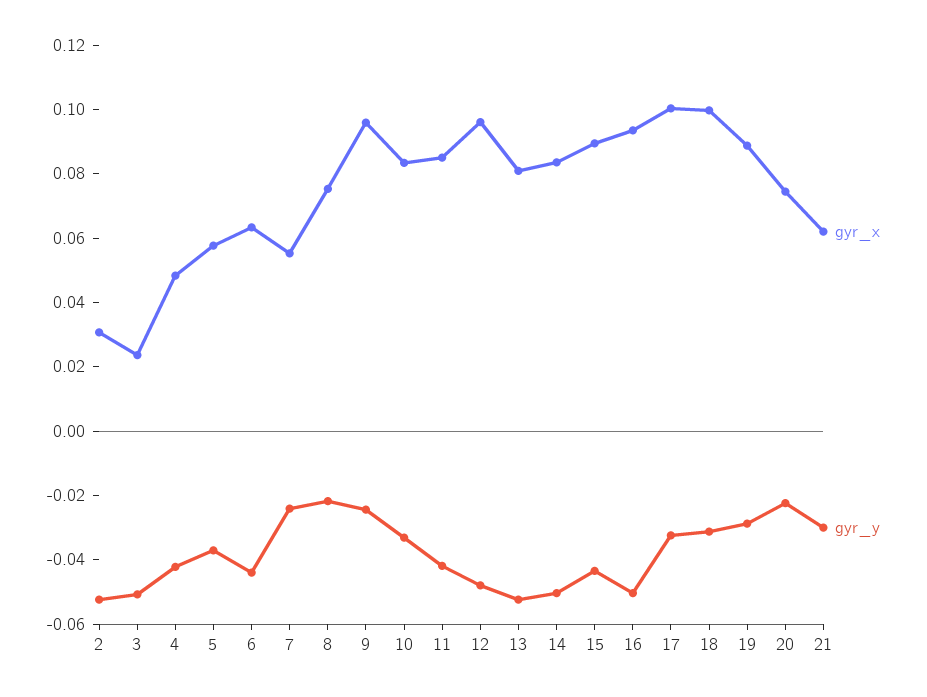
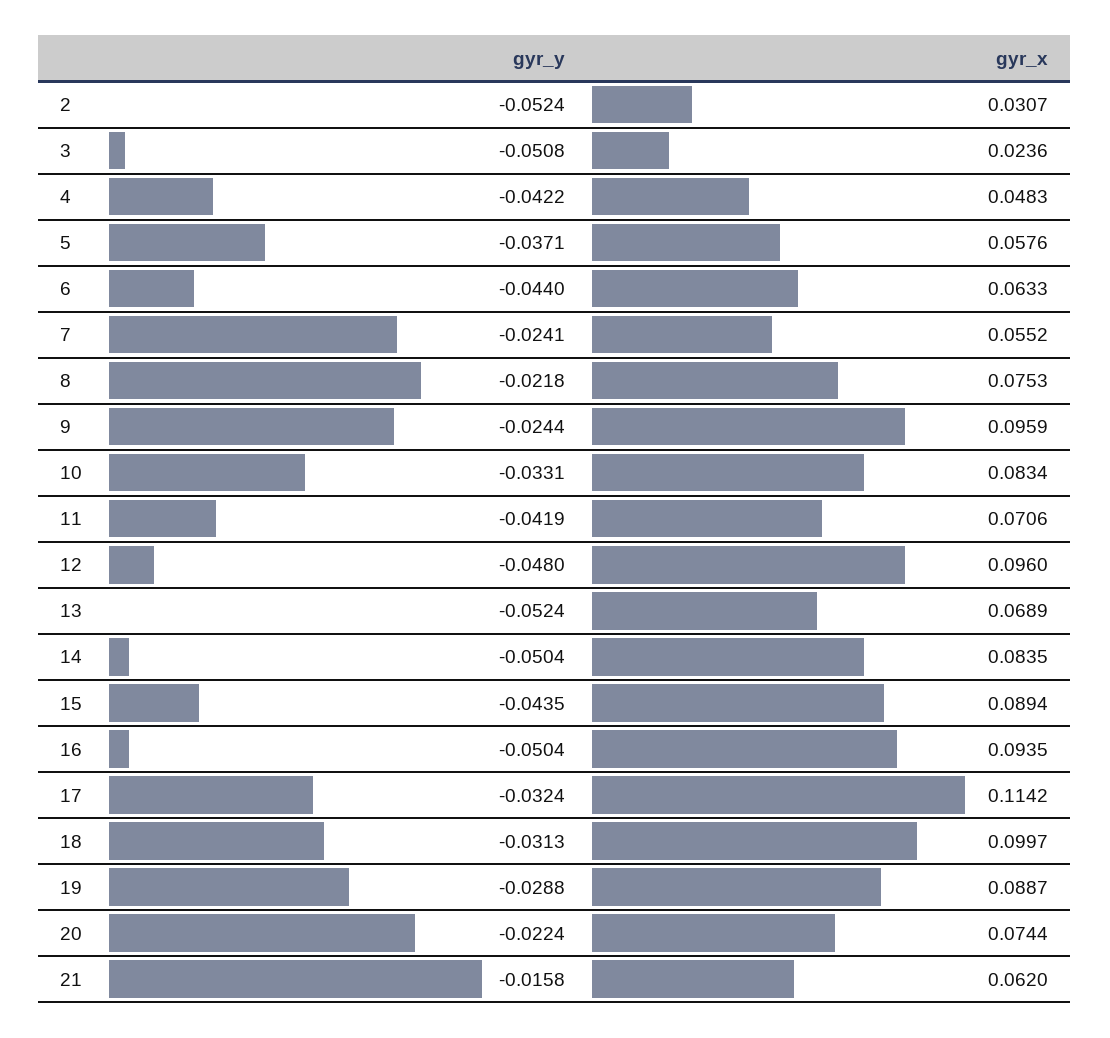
  {
    "gyr_x": {
      "2": 0.0307,
      "3": 0.0236,
      "4": 0.0483,
      "5": 0.0576,
      "6": 0.0633,
      "7": 0.0552,
      "8": 0.0753,
      "9": 0.0959,
      "10": 0.0834,
-     "11": 0.085,
+     "11": 0.0706,
      "12": 0.096,
-     "13": 0.08,
+     "13": 0.0689,
      "14": 0.0835,
      "15": 0.0894,
      "16": 0.0935,
-     "17": 0.1,
+     "17": 0.1142,
      "18": 0.0997,
      "19": 0.0887,
      "20": 0.0744,
      "21": 0.062
    },
    "gyr_y": {
      "2": -0.0524,
      "3": -0.0508,
      "4": -0.0422,
      "5": -0.0371,
      "6": -0.044,
      "7": -0.0241,
      "8": -0.0218,
      "9": -0.0244,
      "10": -0.0331,
      "11": -0.0419,
      "12": -0.048,
      "13": -0.0524,
      "14": -0.0504,
      "15": -0.0435,
      "16": -0.0504,
      "17": -0.0324,
      "18": -0.0313,
      "19": -0.0288,
      "20": -0.0224,
-     "21": -0.03
+     "21": -0.0158
    }
  }

